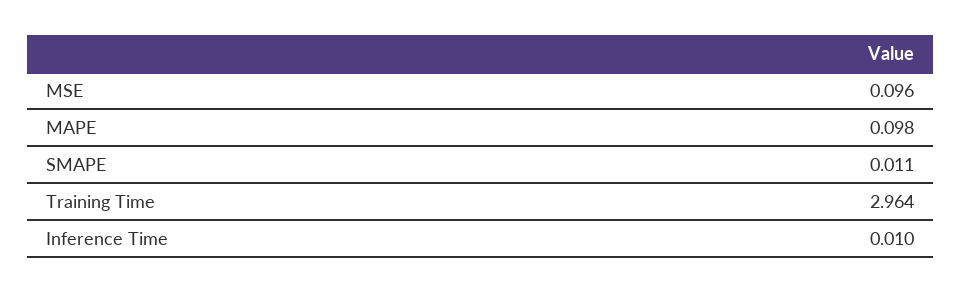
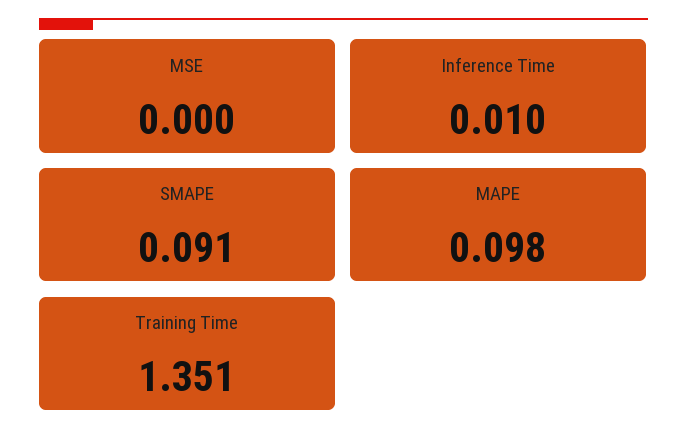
  {
-   "MSE": 0.096,
+   "MSE": 0,
    "MAPE": 0.098,
-   "SMAPE": 0.011,
+   "SMAPE": 0.091,
-   "Training Time": 2.964,
+   "Training Time": 1.351,
    "Inference Time": 0.01
  }

